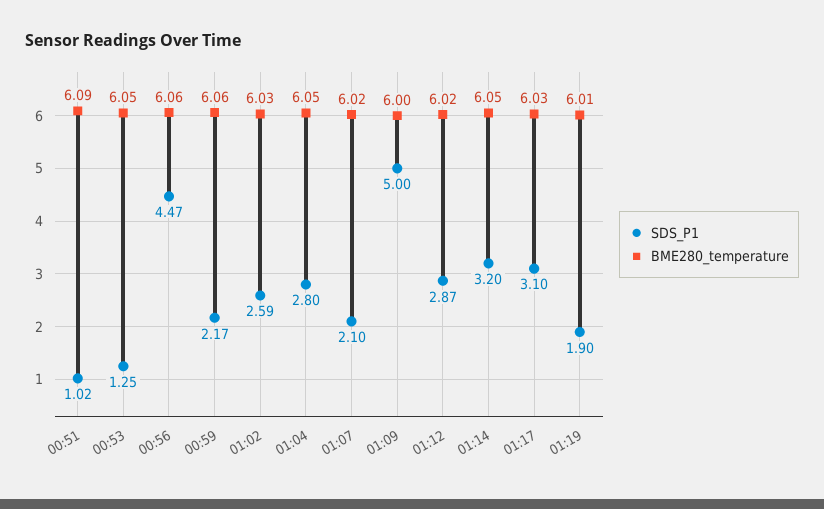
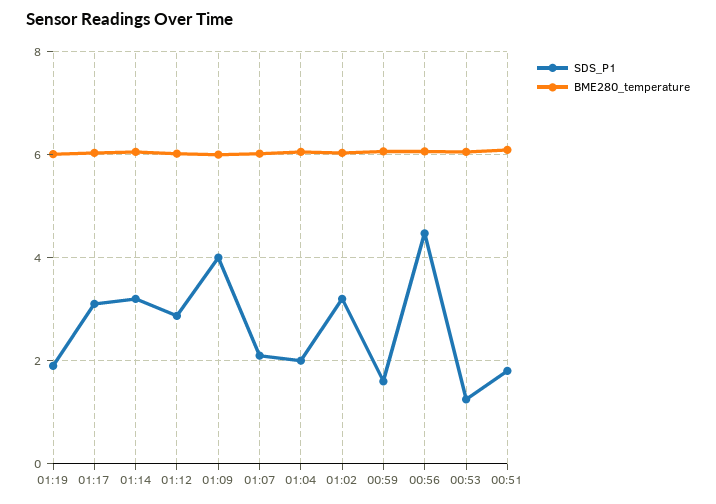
  {
    "SDS_P1": {
-     "00:51": 1.02,
+     "00:51": 1.8,
      "00:53": 1.25,
      "00:56": 4.47,
-     "00:59": 2.17,
+     "00:59": 1.6,
-     "01:02": 2.59,
+     "01:02": 3.2,
-     "01:04": 2.8,
+     "01:04": 2,
      "01:07": 2.1,
-     "01:09": 5,
+     "01:09": 4,
      "01:12": 2.87,
      "01:14": 3.2,
      "01:17": 3.1,
      "01:19": 1.9
    },
    "BME280_temperature": {
      "00:51": 6.09,
      "00:53": 6.05,
      "00:56": 6.06,
      "00:59": 6.06,
      "01:02": 6.03,
      "01:04": 6.05,
      "01:07": 6.02,
      "01:09": 6,
      "01:12": 6.02,
      "01:14": 6.05,
      "01:17": 6.03,
      "01:19": 6.01
    }
  }

